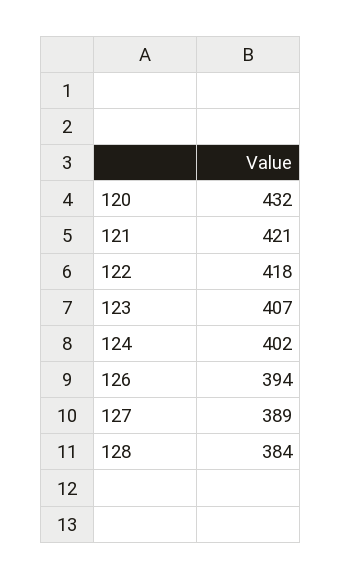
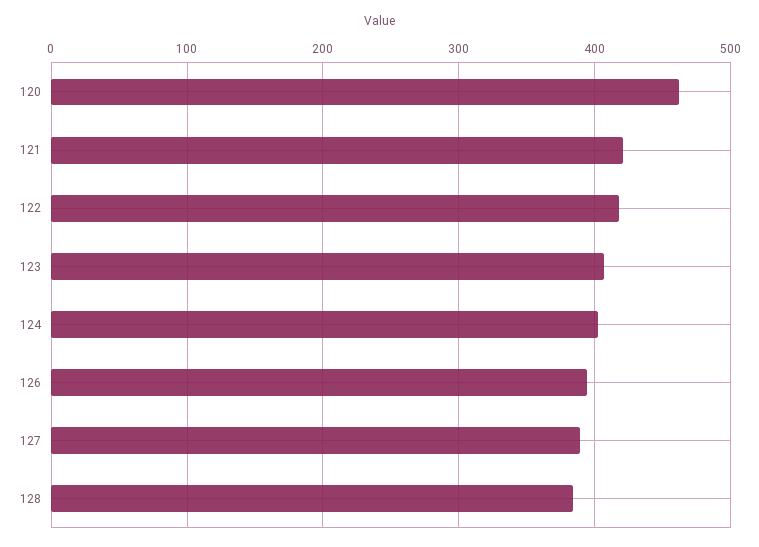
  {
-   "120": 432,
+   "120": 460,
    "121": 421,
    "122": 418,
    "123": 407,
    "124": 402,
    "126": 394,
    "127": 389,
    "128": 384
  }

